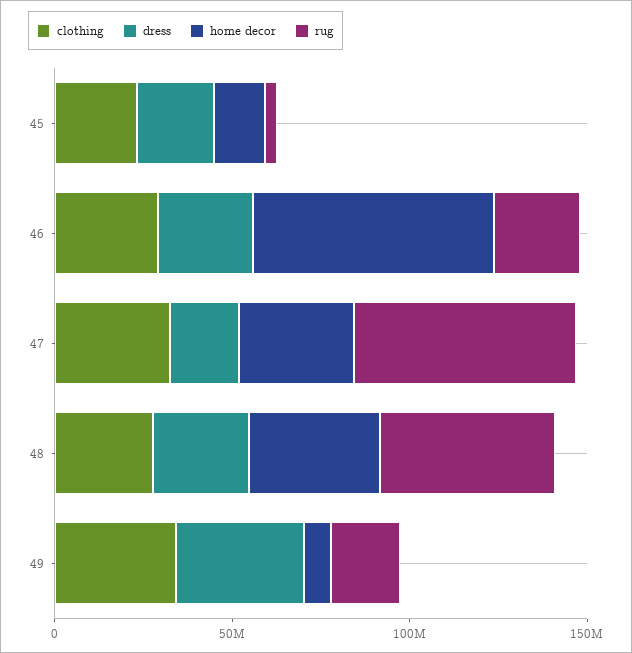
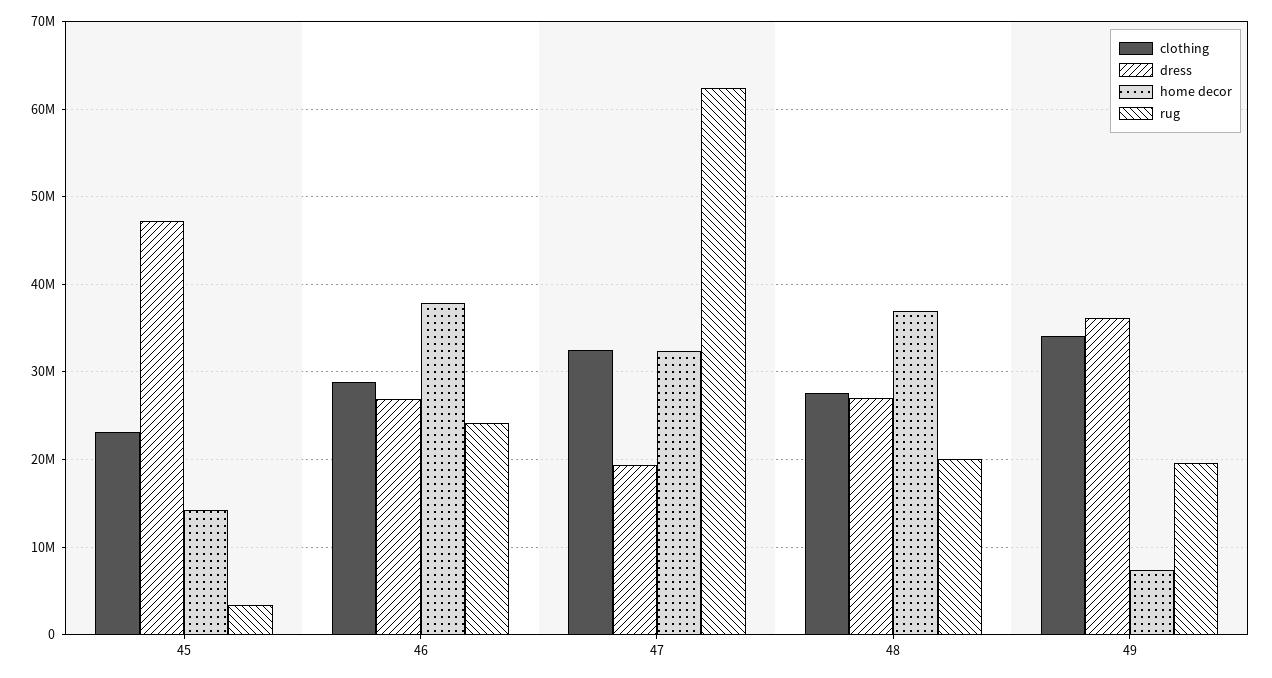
  {
    "clothing": {
      "45": 23000000,
      "46": 29000000,
      "47": 33000000,
      "48": 28000000,
      "49": 34000000
    },
    "dress": {
-     "45": 20000000,
+     "45": 47000000,
      "46": 27000000,
      "47": 19000000,
      "48": 27000000,
      "49": 36000000
    },
    "home decor": {
      "45": 14000000,
-     "46": 70000000,
+     "46": 38000000,
      "47": 32000000,
      "48": 37000000,
      "49": 7000000
    },
    "rug": {
      "45": 3000000,
      "46": 24000000,
      "47": 62000000,
-     "48": 50000000,
+     "48": 20000000,
      "49": 20000000
    }
  }

